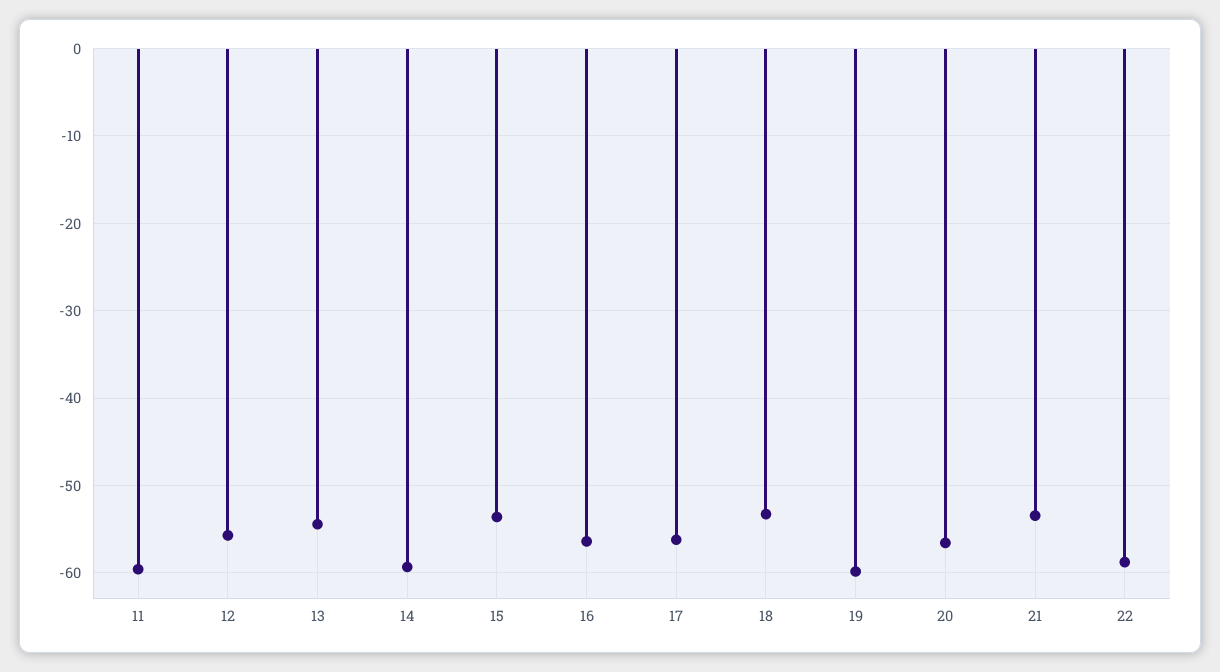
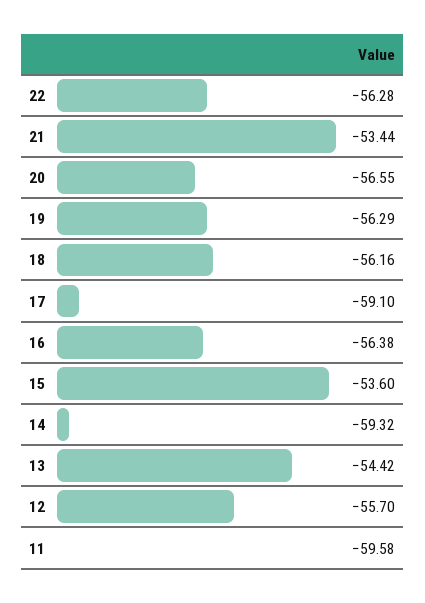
  {
    "11": -59.58,
    "12": -55.7,
    "13": -54.42,
    "14": -59.32,
    "15": -53.6,
    "16": -56.38,
-   "17": -56,
+   "17": -59.1,
-   "18": -53,
+   "18": -56.16,
-   "19": -60,
+   "19": -56.29,
    "20": -56.55,
    "21": -53.44,
-   "22": -59
+   "22": -56.28
  }

